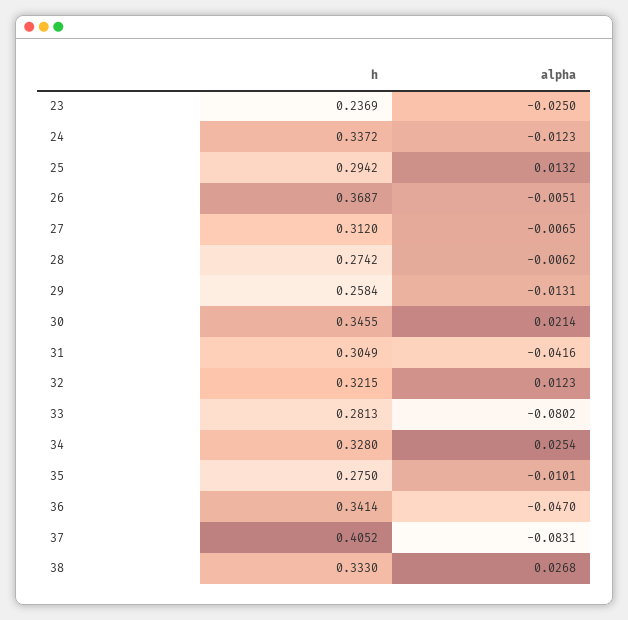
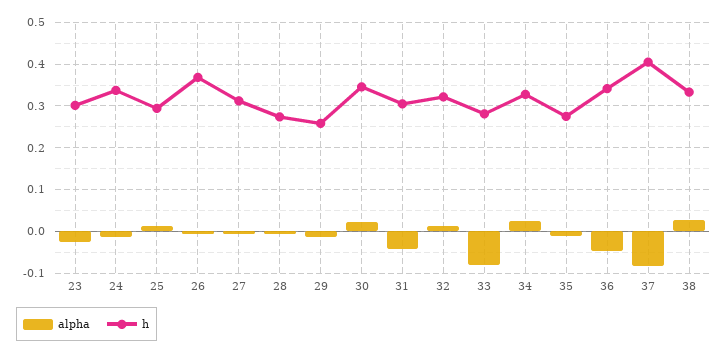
  {
    "h": {
-     "23": 0.2369,
+     "23": 0.3,
      "24": 0.3372,
      "25": 0.2942,
      "26": 0.3687,
      "27": 0.312,
      "28": 0.2742,
      "29": 0.2584,
      "30": 0.3455,
      "31": 0.3049,
      "32": 0.3215,
      "33": 0.2813,
      "34": 0.328,
      "35": 0.275,
      "36": 0.3414,
      "37": 0.4052,
      "38": 0.333
    },
    "alpha": {
      "23": -0.025,
      "24": -0.0123,
      "25": 0.0132,
      "26": -0.0051,
      "27": -0.0065,
      "28": -0.0062,
      "29": -0.0131,
      "30": 0.0214,
      "31": -0.0416,
      "32": 0.0123,
      "33": -0.0802,
      "34": 0.0254,
      "35": -0.0101,
      "36": -0.047,
      "37": -0.0831,
      "38": 0.0268
    }
  }

